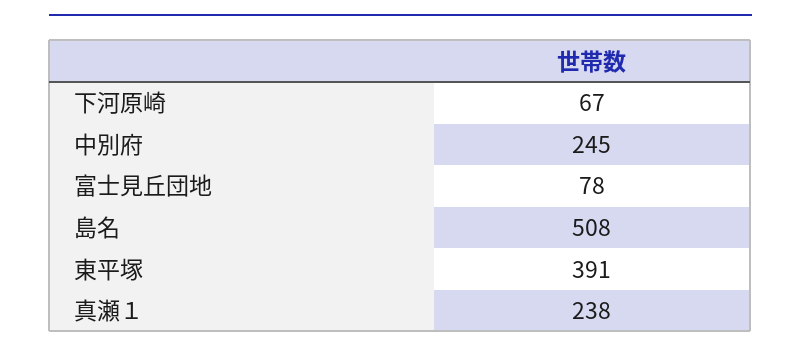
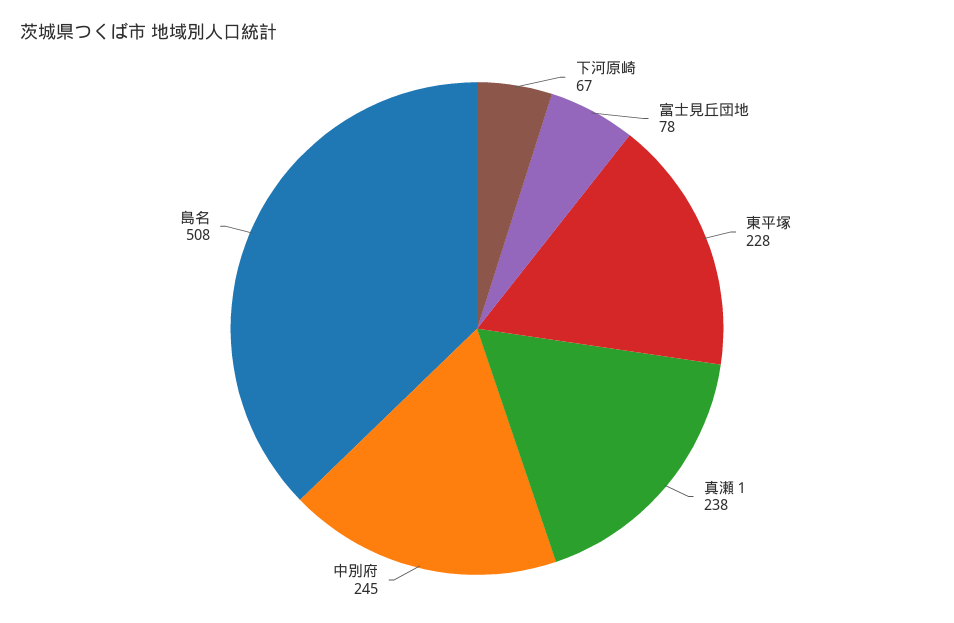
  {
    "下河原崎": 67,
    "中別府": 245,
    "富士見丘団地": 78,
    "島名": 508,
-   "東平塚": 391,
+   "東平塚": 228,
    "真瀬１": 238
  }

